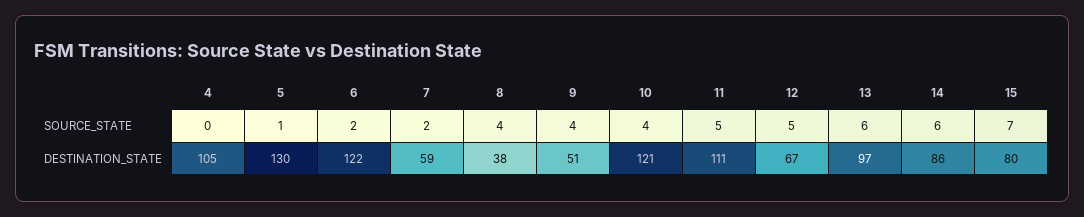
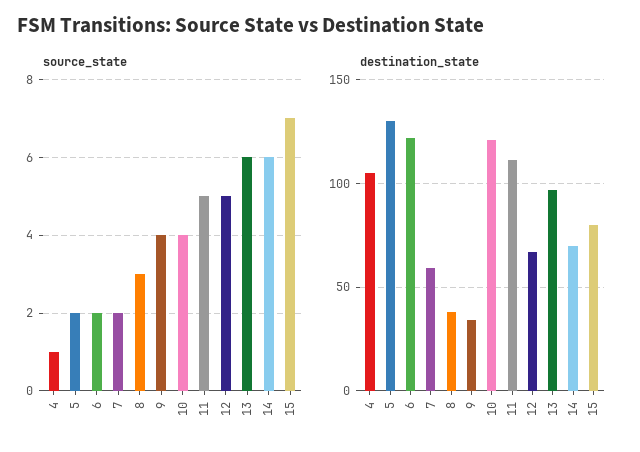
  {
    "SOURCE_STATE": {
-     "4": 0,
+     "4": 1,
-     "5": 1,
+     "5": 2,
      "6": 2,
      "7": 2,
-     "8": 4,
+     "8": 3,
      "9": 4,
      "10": 4,
      "11": 5,
      "12": 5,
      "13": 6,
      "14": 6,
      "15": 7
    },
    "DESTINATION_STATE": {
      "4": 105,
      "5": 130,
      "6": 122,
      "7": 59,
      "8": 38,
-     "9": 51,
+     "9": 35,
      "10": 121,
      "11": 111,
      "12": 67,
      "13": 97,
-     "14": 86,
+     "14": 70,
      "15": 80
    }
  }

